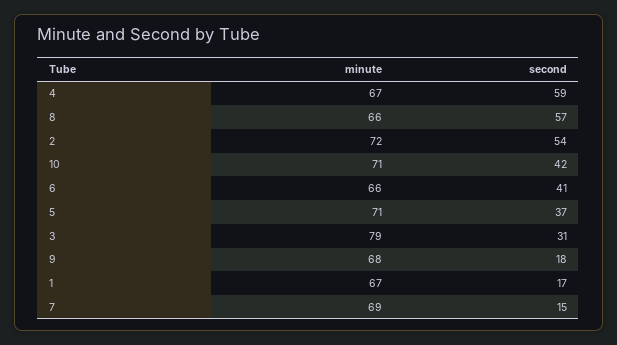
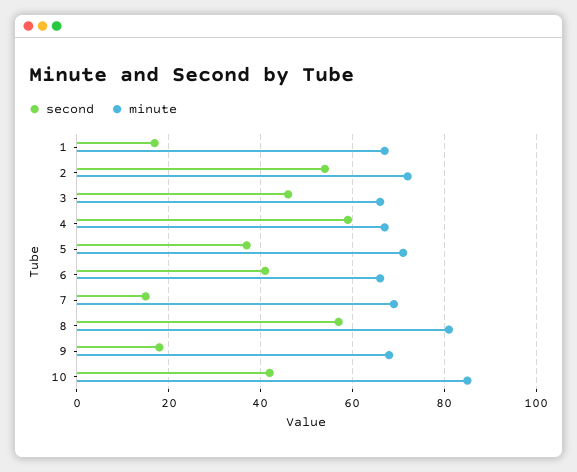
  {
    "minute": {
      "4": 67,
-     "8": 66,
+     "8": 80,
      "2": 72,
-     "10": 71,
+     "10": 85,
      "6": 66,
      "5": 71,
-     "3": 79,
+     "3": 65,
      "9": 68,
      "1": 67,
      "7": 69
    },
    "second": {
      "4": 59,
      "8": 57,
      "2": 54,
      "10": 42,
      "6": 41,
      "5": 37,
-     "3": 31,
+     "3": 45,
      "9": 18,
      "1": 17,
      "7": 15
    }
  }

